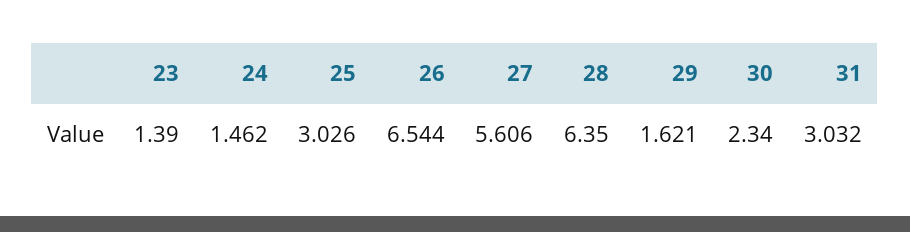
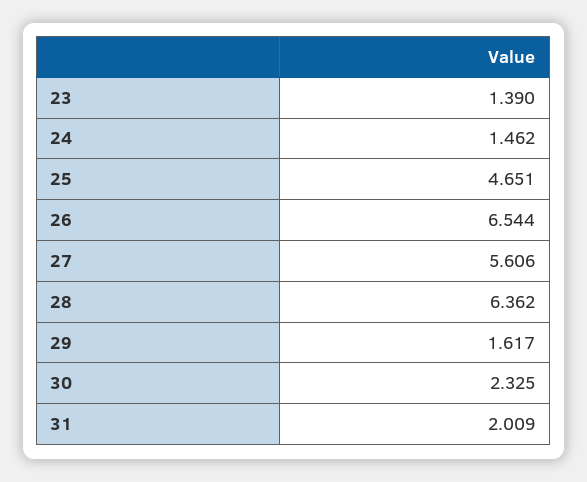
  {
    "23": 1.39,
    "24": 1.462,
-   "25": 3.026,
+   "25": 4.651,
    "26": 6.544,
    "27": 5.606,
-   "28": 6.35,
+   "28": 6.362,
-   "29": 1.621,
+   "29": 1.617,
-   "30": 2.34,
+   "30": 2.325,
-   "31": 3.032
+   "31": 2.009
  }

